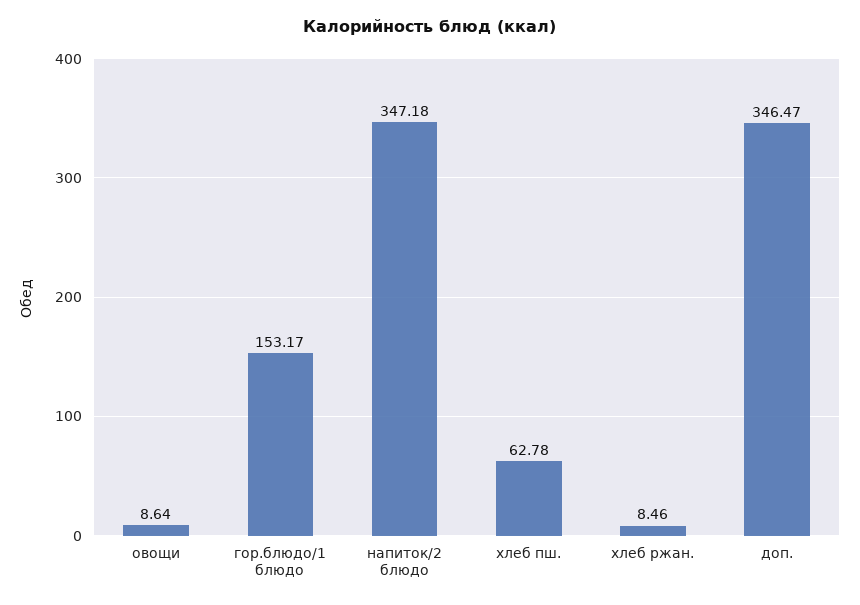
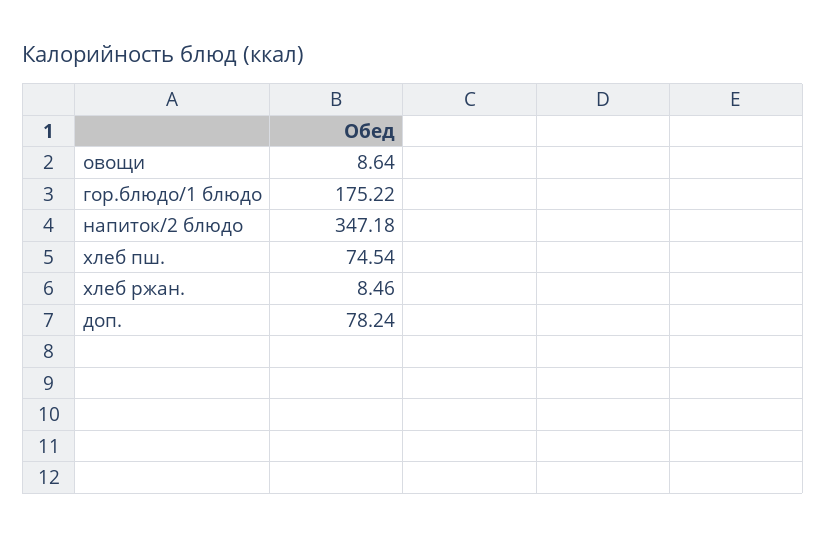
  {
    "овощи": 8.64,
-   "гор.блюдо/1 блюдо": 153.17,
+   "гор.блюдо/1 блюдо": 175.22,
    "напиток/2 блюдо": 347.18,
-   "хлеб пш.": 62.78,
+   "хлеб пш.": 74.54,
    "хлеб ржан.": 8.46,
-   "доп.": 346.47
+   "доп.": 78.24
  }

